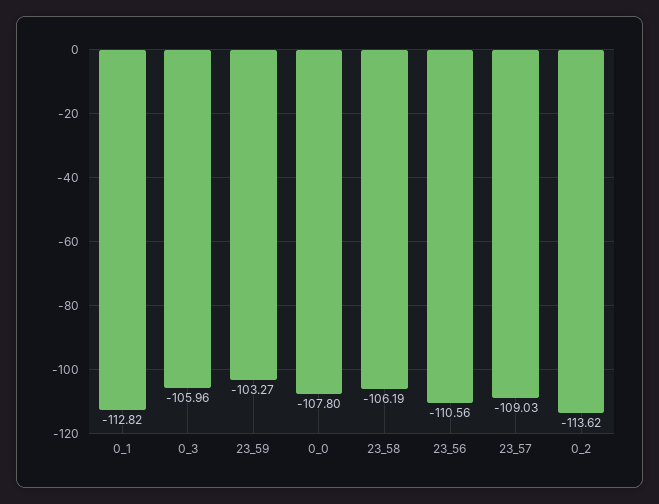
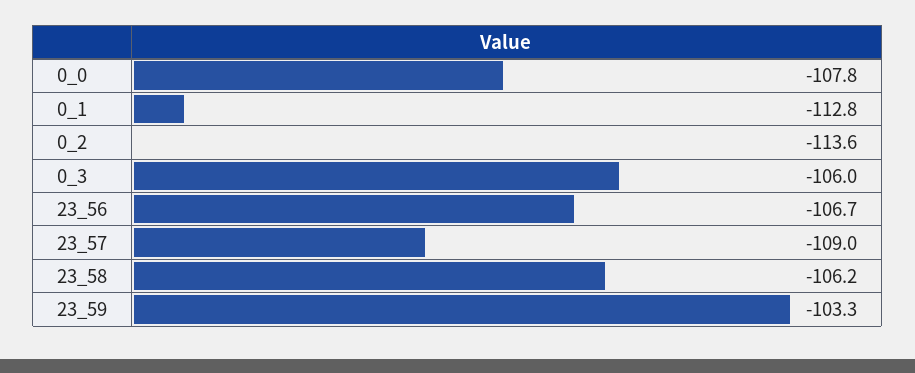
  {
    "0_1": -112.82,
    "0_3": -105.96,
    "23_59": -103.27,
    "0_0": -107.8,
    "23_58": -106.19,
-   "23_56": -110.56,
+   "23_56": -106.7,
    "23_57": -109.03,
    "0_2": -113.62
  }

